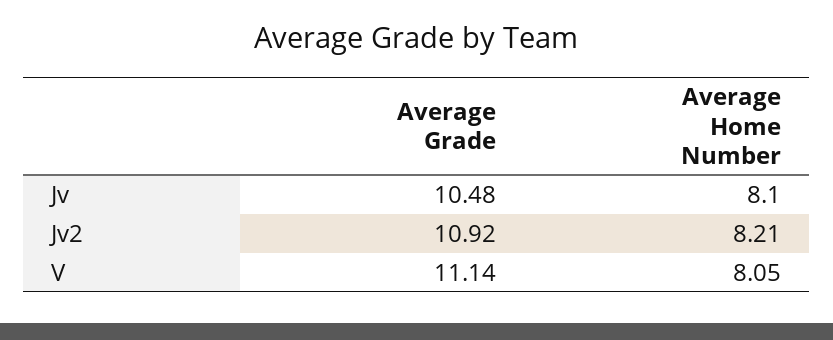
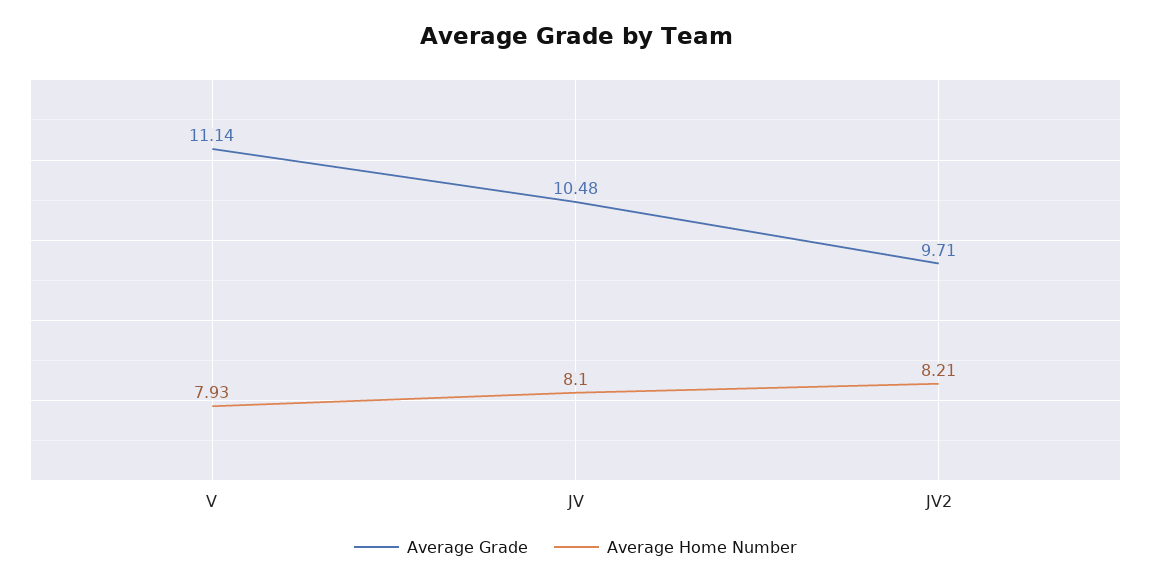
  {
    "Average Grade": {
      "Jv": 10.48,
-     "Jv2": 10.92,
+     "Jv2": 9.71,
      "V": 11.14
    },
    "Average Home Number": {
      "Jv": 8.1,
      "Jv2": 8.21,
-     "V": 8.05
+     "V": 7.93
    }
  }

